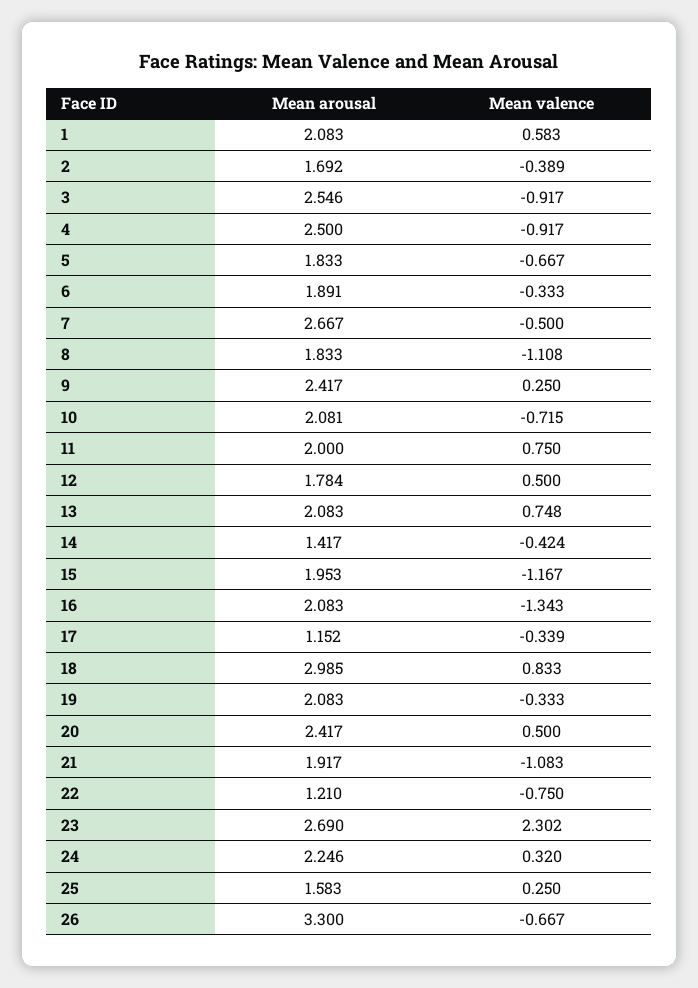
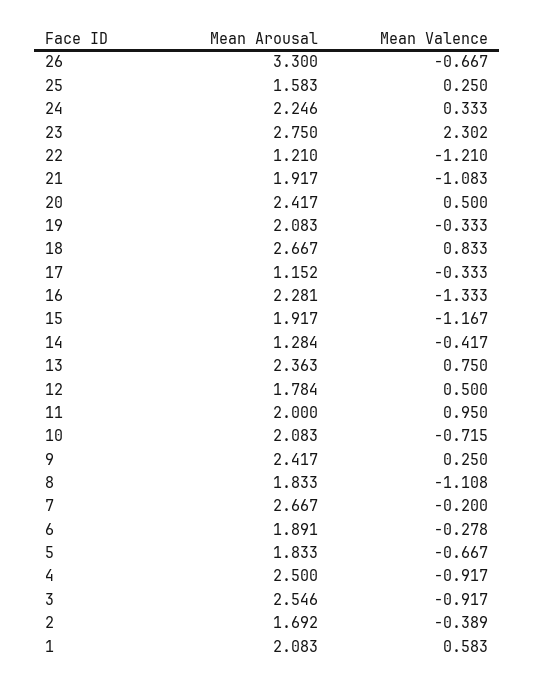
  {
    "Mean arousal": {
      "1": 2.083,
      "2": 1.692,
      "3": 2.546,
      "4": 2.5,
      "5": 1.833,
      "6": 1.891,
      "7": 2.667,
      "8": 1.833,
      "9": 2.417,
-     "10": 2.081,
+     "10": 2.083,
      "11": 2,
      "12": 1.784,
-     "13": 2.083,
+     "13": 2.363,
-     "14": 1.417,
+     "14": 1.284,
-     "15": 1.953,
+     "15": 1.917,
-     "16": 2.083,
+     "16": 2.281,
      "17": 1.152,
-     "18": 2.985,
+     "18": 2.667,
      "19": 2.083,
      "20": 2.417,
      "21": 1.917,
      "22": 1.21,
-     "23": 2.69,
+     "23": 2.75,
      "24": 2.246,
      "25": 1.583,
      "26": 3.3
    },
    "Mean valence": {
      "1": 0.583,
      "2": -0.389,
      "3": -0.917,
      "4": -0.917,
      "5": -0.667,
-     "6": -0.333,
+     "6": -0.278,
-     "7": -0.5,
+     "7": -0.2,
      "8": -1.108,
      "9": 0.25,
      "10": -0.715,
-     "11": 0.75,
+     "11": 0.95,
      "12": 0.5,
-     "13": 0.748,
+     "13": 0.75,
-     "14": -0.424,
+     "14": -0.417,
      "15": -1.167,
-     "16": -1.343,
+     "16": -1.333,
-     "17": -0.339,
+     "17": -0.333,
      "18": 0.833,
      "19": -0.333,
      "20": 0.5,
      "21": -1.083,
-     "22": -0.75,
+     "22": -1.21,
      "23": 2.302,
-     "24": 0.32,
+     "24": 0.333,
      "25": 0.25,
      "26": -0.667
    }
  }

